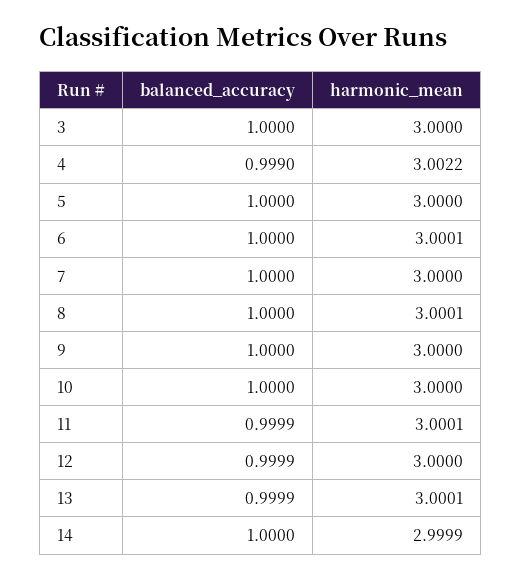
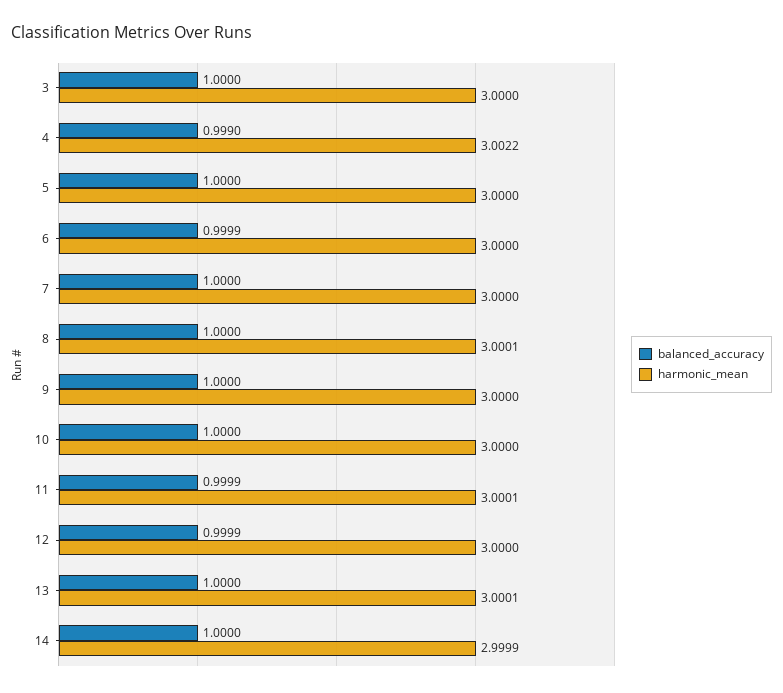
  {
    "balanced_accuracy": {
      "3": 1,
      "4": 0.999,
      "5": 1,
-     "6": 1,
+     "6": 0.9999,
      "7": 1,
      "8": 1,
      "9": 1,
      "10": 1,
      "11": 0.9999,
      "12": 0.9999,
-     "13": 0.9999,
+     "13": 1,
      "14": 1
    },
    "harmonic_mean": {
      "3": 3,
      "4": 3.0022,
      "5": 3,
-     "6": 3.0001,
+     "6": 3,
      "7": 3,
      "8": 3.0001,
      "9": 3,
      "10": 3,
      "11": 3.0001,
      "12": 3,
      "13": 3.0001,
      "14": 2.9999
    }
  }

